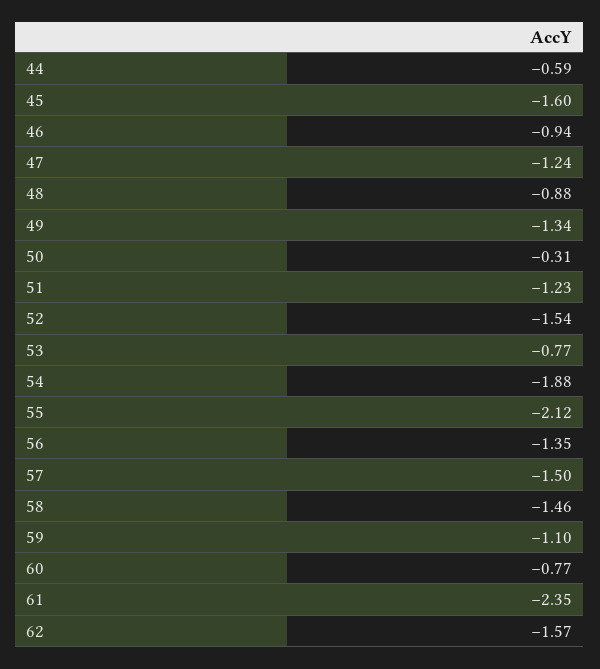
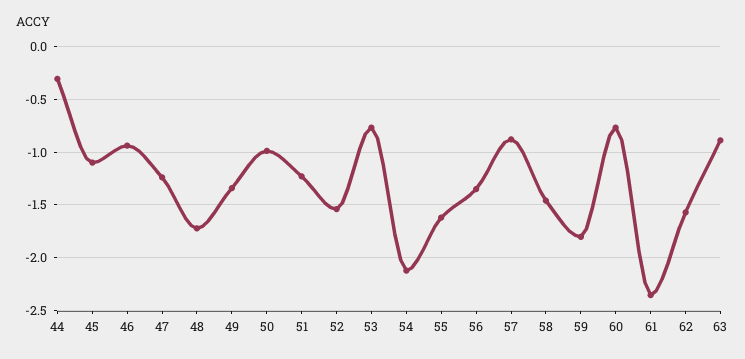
  {
-   "44": -0.59,
+   "44": -0.3,
-   "45": -1.6,
+   "45": -1.1,
    "46": -0.94,
    "47": -1.24,
-   "48": -0.88,
+   "48": -1.7,
    "49": -1.34,
-   "50": -0.31,
+   "50": -1,
    "51": -1.23,
    "52": -1.54,
    "53": -0.77,
-   "54": -1.88,
+   "54": -2.1,
-   "55": -2.12,
+   "55": -1.6,
    "56": -1.35,
-   "57": -1.5,
+   "57": -0.9,
    "58": -1.46,
-   "59": -1.1,
+   "59": -1.8,
    "60": -0.77,
    "61": -2.35,
-   "62": -1.57
+   "62": -1.57,
+   "63": -0.9
  }

